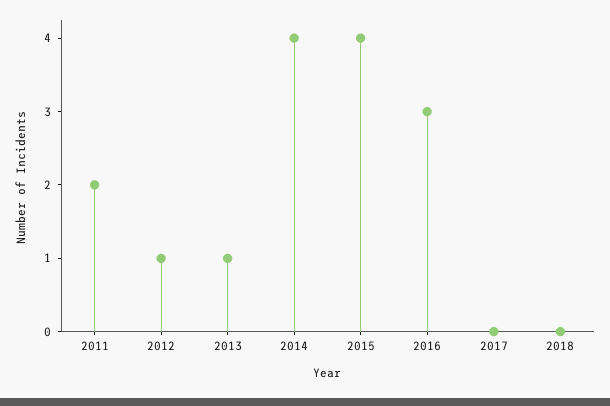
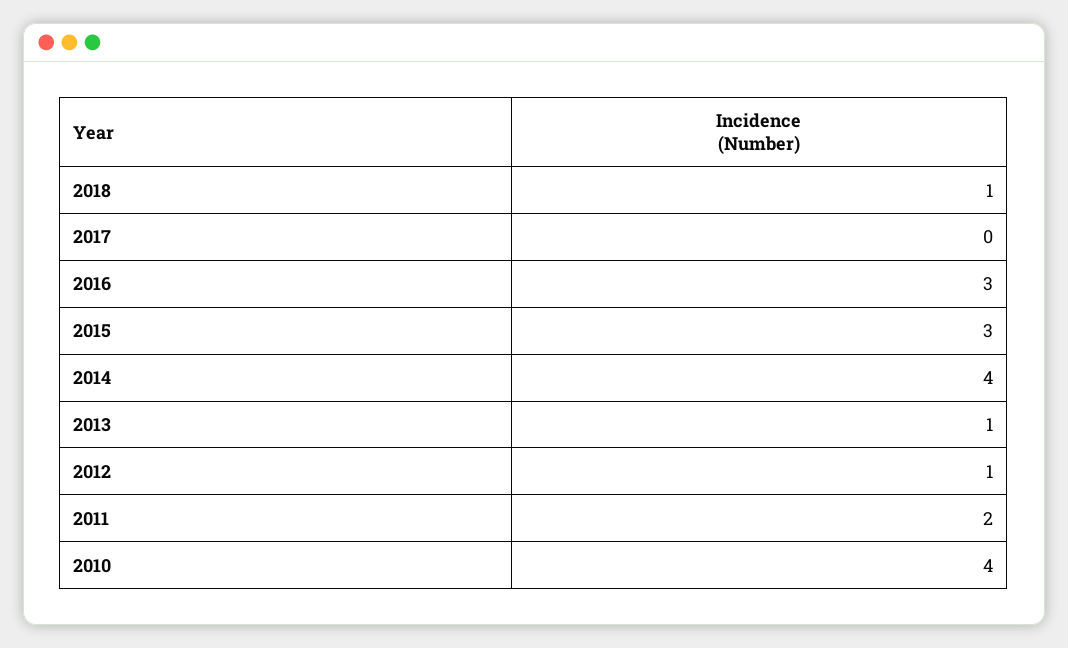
  {
    "2011": 2,
    "2012": 1,
    "2013": 1,
    "2014": 4,
-   "2015": 4,
+   "2015": 3,
    "2016": 3,
    "2017": 0,
-   "2018": 0
+   "2018": 1,
+   "2010": 4
  }

